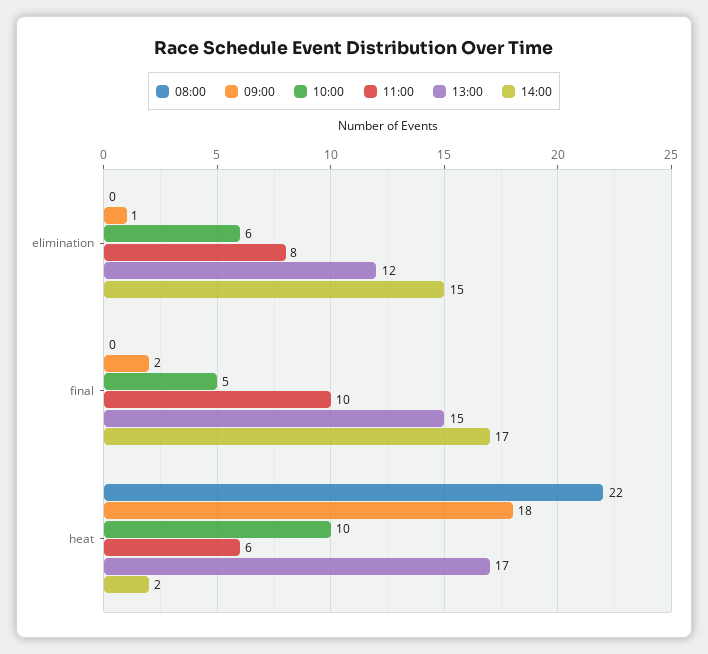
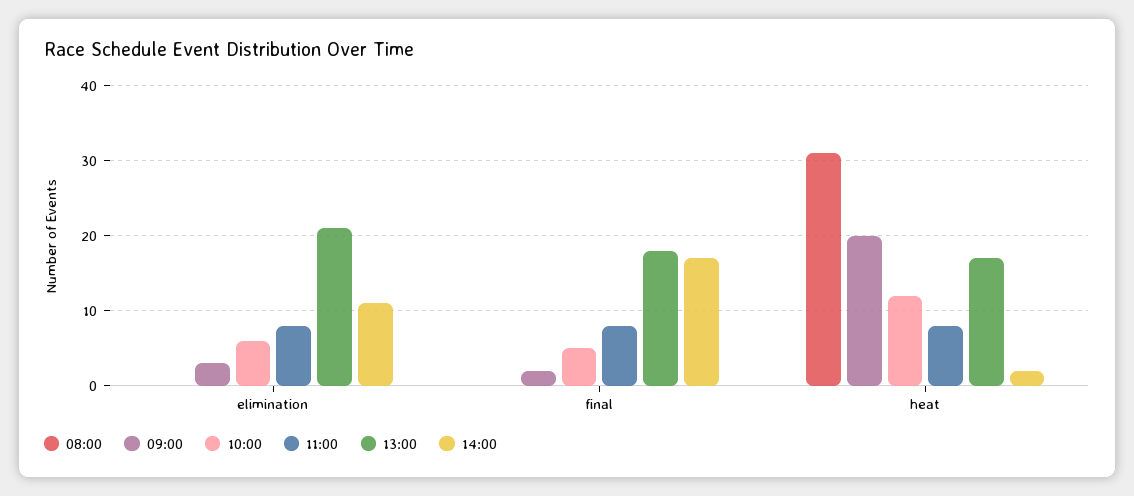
  {
    "08:00": {
      "elimination": 0,
      "final": 0,
-     "heat": 22
+     "heat": 31
    },
    "09:00": {
-     "elimination": 1,
+     "elimination": 3,
      "final": 2,
-     "heat": 18
+     "heat": 20
    },
    "10:00": {
      "elimination": 6,
      "final": 5,
-     "heat": 10
+     "heat": 12
    },
    "11:00": {
      "elimination": 8,
-     "final": 10,
+     "final": 8,
-     "heat": 6
+     "heat": 8
    },
    "13:00": {
-     "elimination": 12,
+     "elimination": 21,
-     "final": 15,
+     "final": 18,
      "heat": 17
    },
    "14:00": {
-     "elimination": 15,
+     "elimination": 11,
      "final": 17,
      "heat": 2
    }
  }

